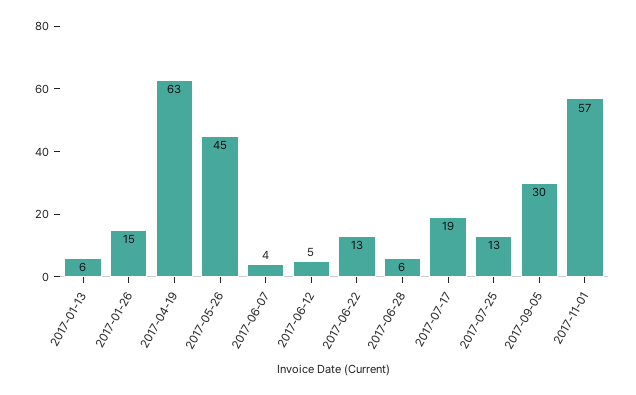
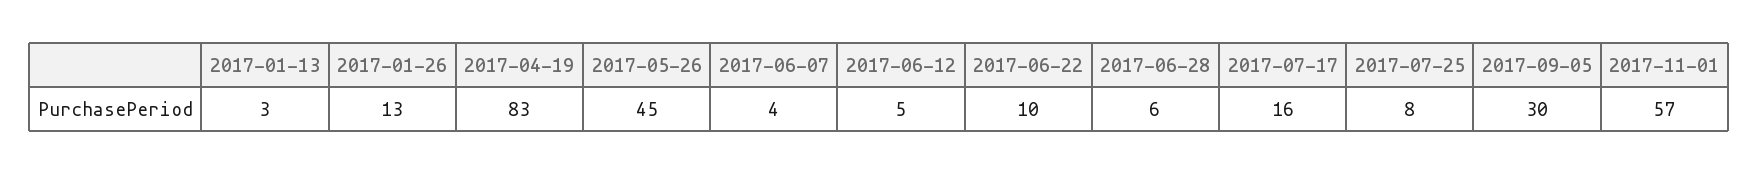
  {
-   "2017-01-13": 6,
+   "2017-01-13": 3,
-   "2017-01-26": 15,
+   "2017-01-26": 13,
-   "2017-04-19": 63,
+   "2017-04-19": 83,
    "2017-05-26": 45,
    "2017-06-07": 4,
    "2017-06-12": 5,
-   "2017-06-22": 13,
+   "2017-06-22": 10,
    "2017-06-28": 6,
-   "2017-07-17": 19,
+   "2017-07-17": 16,
-   "2017-07-25": 13,
+   "2017-07-25": 8,
    "2017-09-05": 30,
    "2017-11-01": 57
  }

